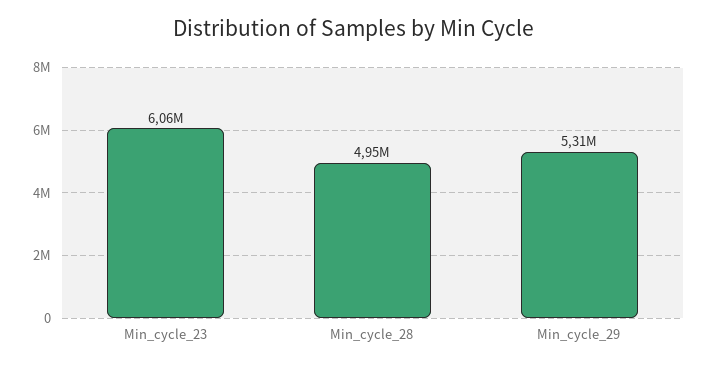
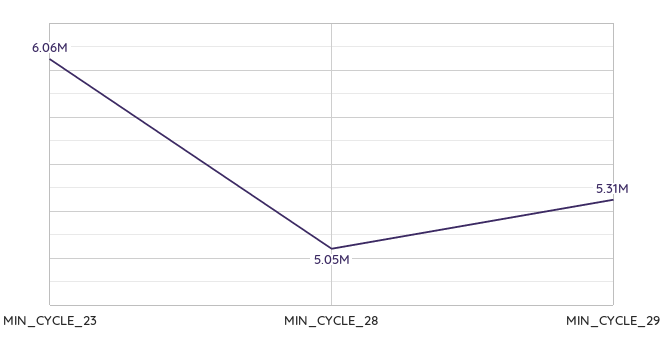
  {
    "Min_cycle_23": 6060000,
-   "Min_cycle_28": 4950000,
+   "Min_cycle_28": 5050000,
    "Min_cycle_29": 5310000
  }

